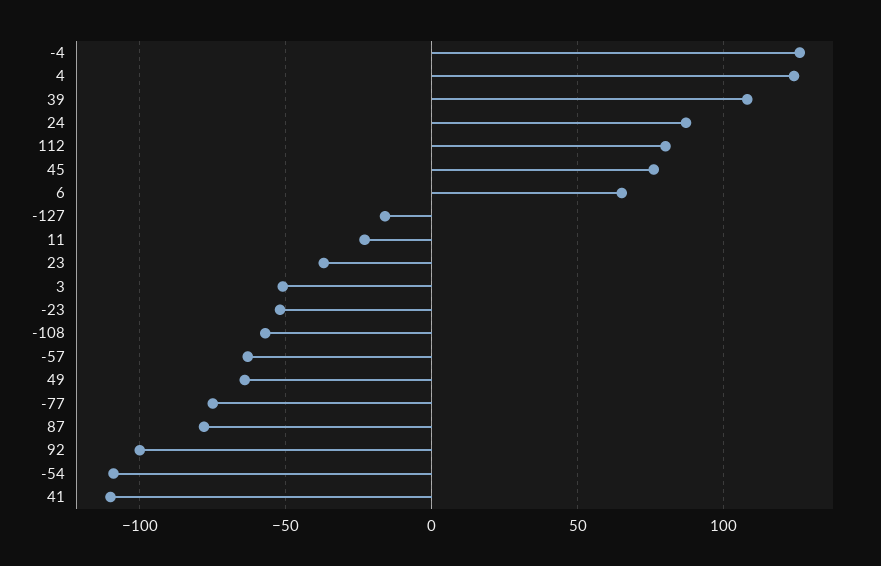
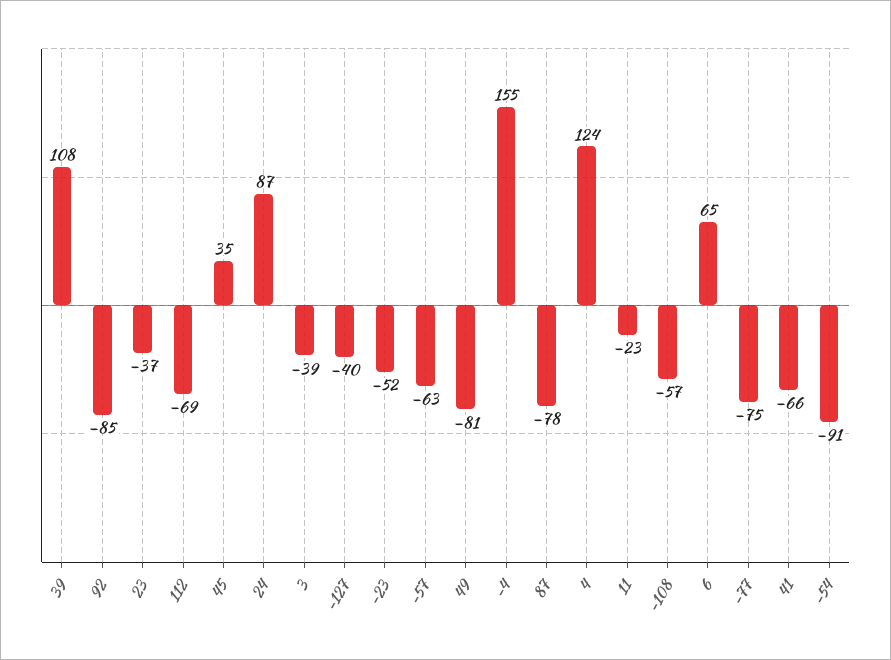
  {
-   "-4": 125,
+   "-4": 155,
    "4": 124,
    "39": 108,
    "24": 87,
-   "112": 80,
+   "112": -69,
-   "45": 75,
+   "45": 35,
    "6": 65,
-   "-127": -15,
+   "-127": -40,
    "11": -23,
    "23": -37,
-   "3": -50,
+   "3": -39,
    "-23": -52,
    "-108": -57,
    "-57": -63,
-   "49": -65,
+   "49": -81,
    "-77": -75,
    "87": -78,
-   "92": -100,
+   "92": -85,
-   "-54": -110,
+   "-54": -91,
-   "41": -110
+   "41": -66
  }

